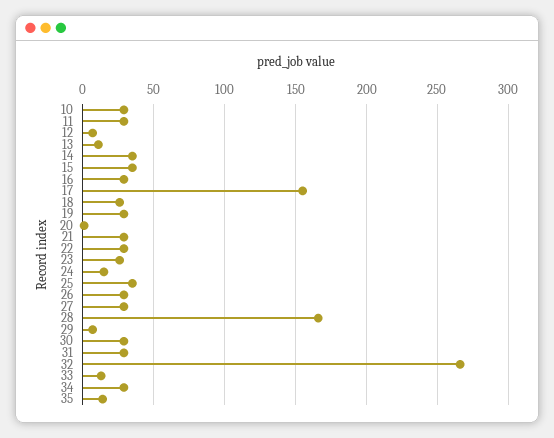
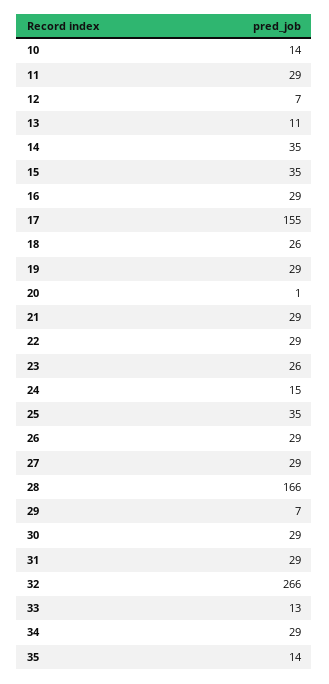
  {
-   "10": 30,
+   "10": 14,
    "11": 29,
    "12": 7,
    "13": 11,
    "14": 35,
    "15": 35,
    "16": 29,
    "17": 155,
    "18": 26,
    "19": 29,
    "20": 1,
    "21": 29,
    "22": 29,
    "23": 26,
    "24": 15,
    "25": 35,
    "26": 29,
    "27": 29,
    "28": 166,
    "29": 7,
    "30": 29,
    "31": 29,
    "32": 266,
    "33": 13,
    "34": 29,
    "35": 14
  }

